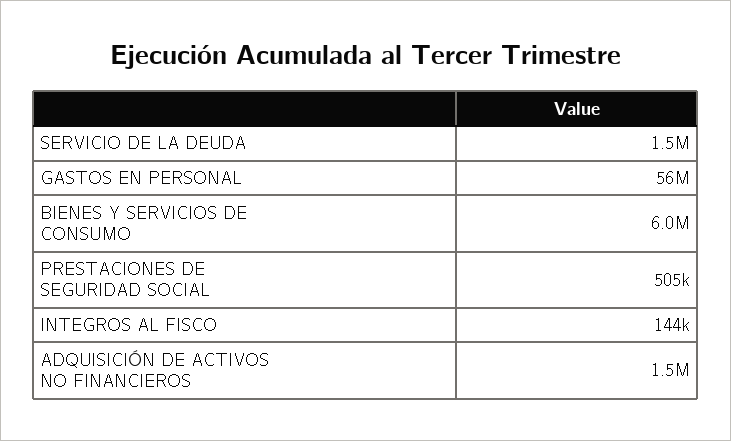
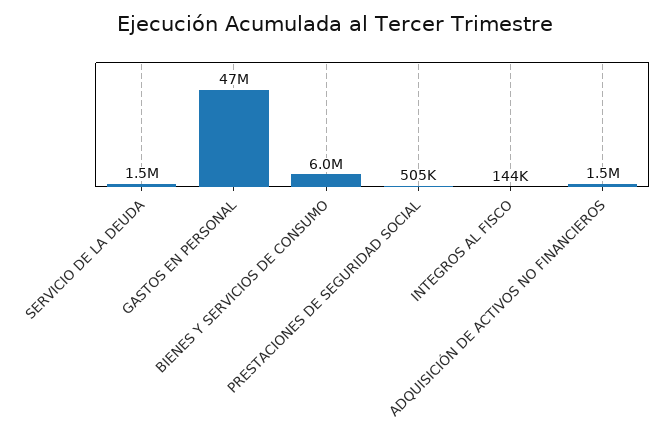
  {
    "SERVICIO DE LA DEUDA": 1500000,
-   "GASTOS EN PERSONAL": 56000000,
+   "GASTOS EN PERSONAL": 47000000,
    "BIENES Y SERVICIOS DE CONSUMO": 6000000,
    "PRESTACIONES DE SEGURIDAD SOCIAL": 505000,
    "INTEGROS AL FISCO": 144000,
    "ADQUISICIÓN DE ACTIVOS NO FINANCIEROS": 1500000
  }

